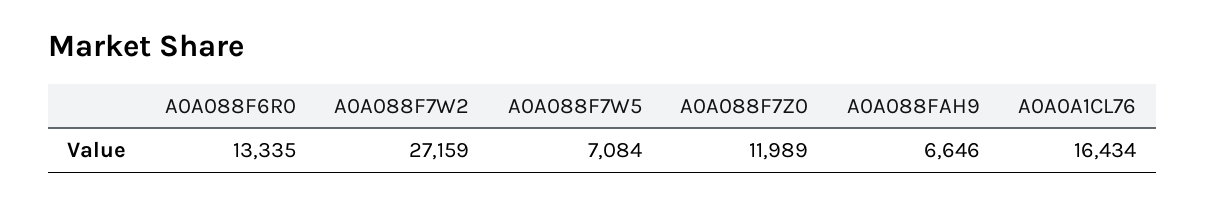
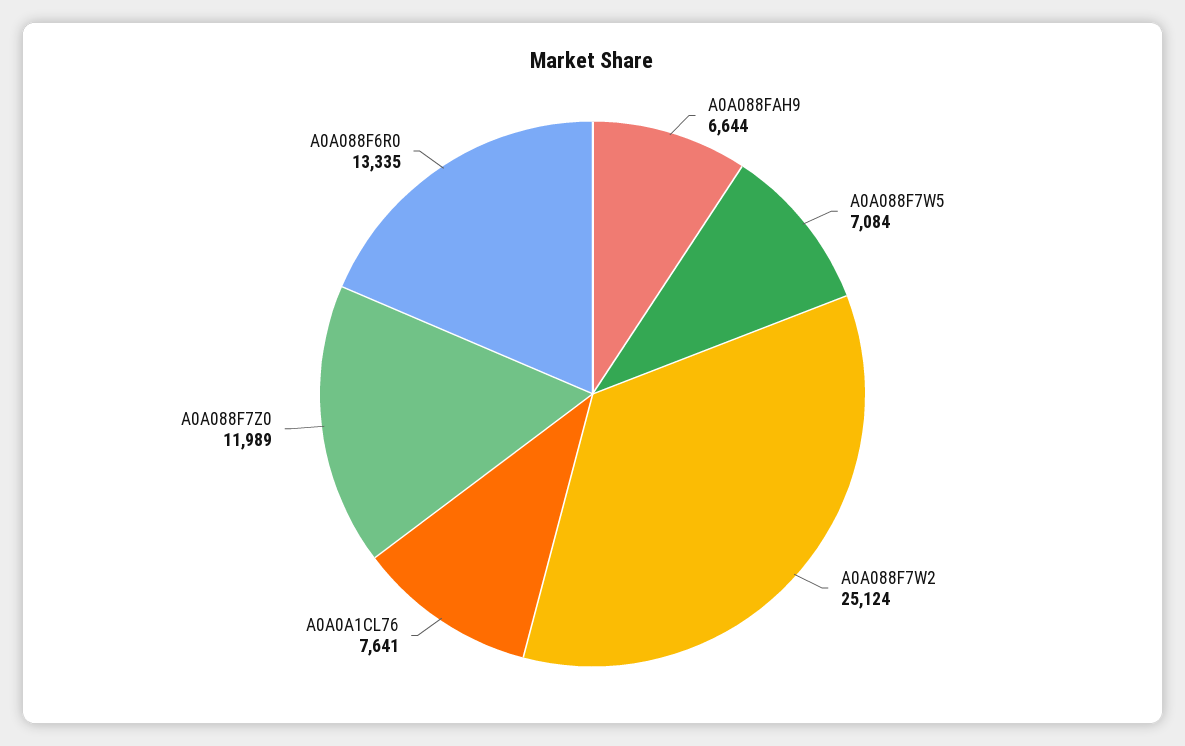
  {
    "A0A088F6R0": 13335,
-   "A0A088F7W2": 27159,
+   "A0A088F7W2": 25124,
    "A0A088F7W5": 7084,
    "A0A088F7Z0": 11989,
-   "A0A088FAH9": 6646,
+   "A0A088FAH9": 6644,
-   "A0A0A1CL76": 16434
+   "A0A0A1CL76": 7641
  }

